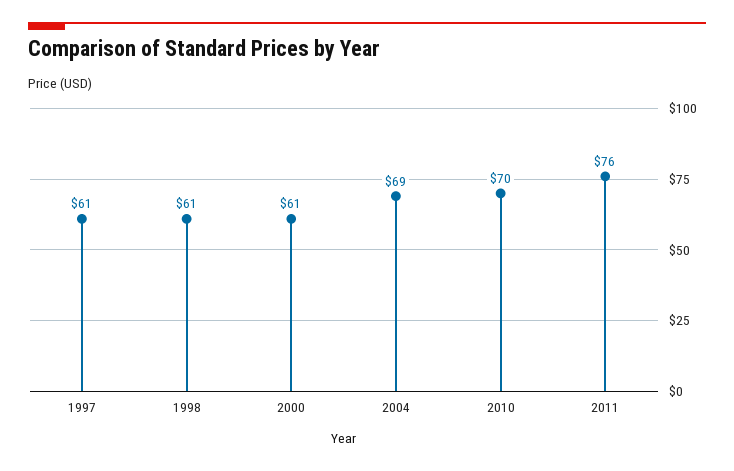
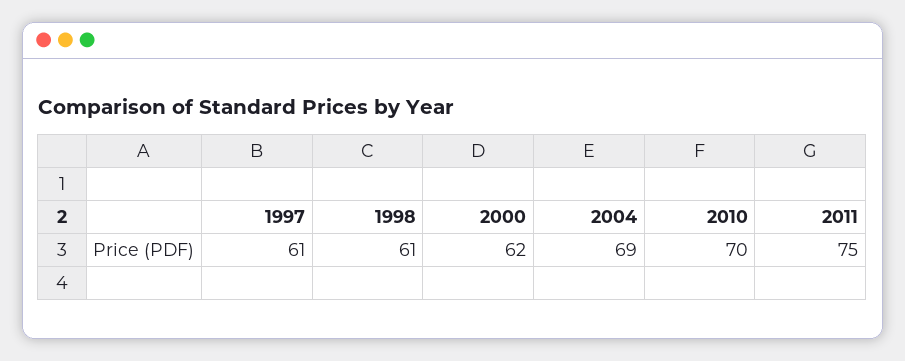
  {
    "1997": 61,
    "1998": 61,
-   "2000": 61,
+   "2000": 62,
    "2004": 69,
    "2010": 70,
-   "2011": 76
+   "2011": 75
  }

